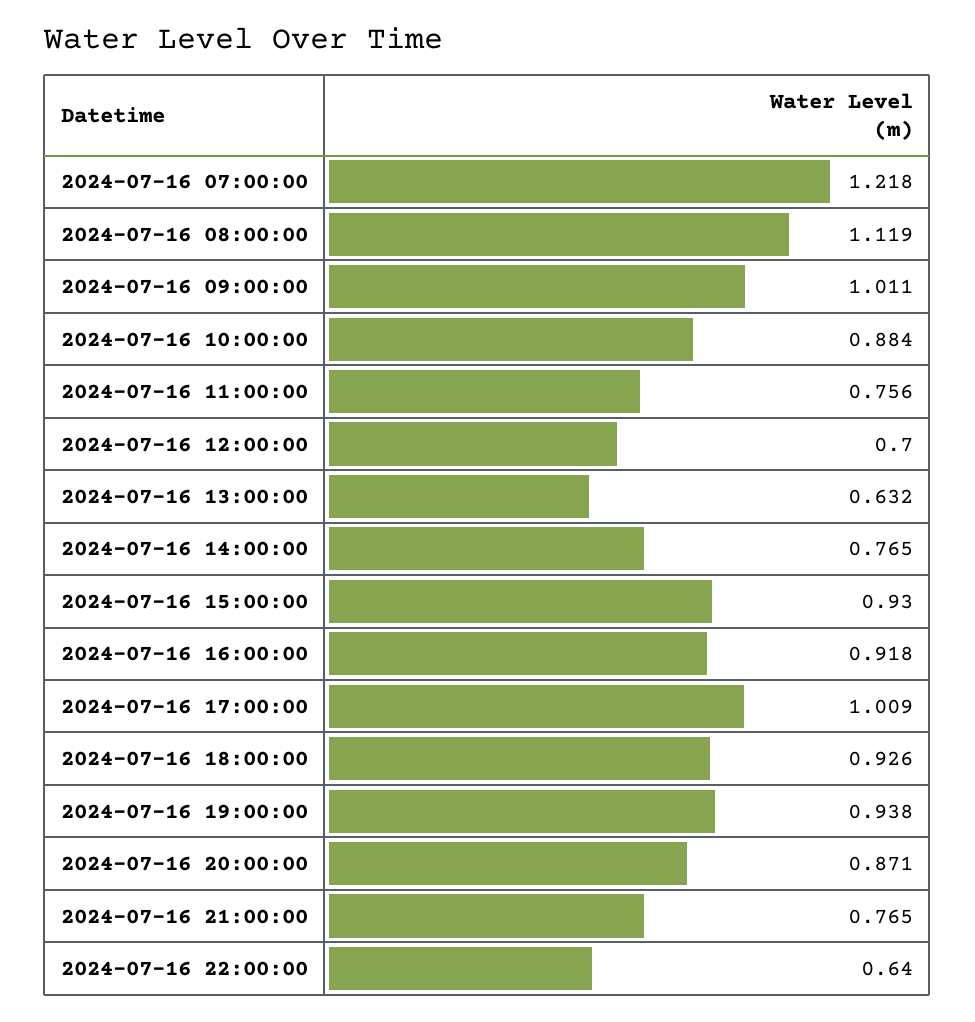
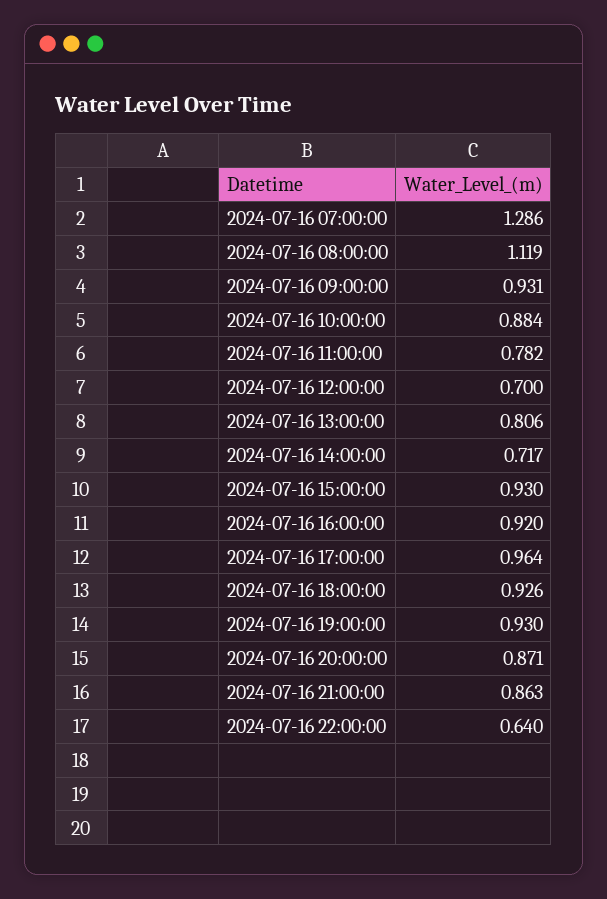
  {
-   "2024-07-16 07:00:00": 1.218,
+   "2024-07-16 07:00:00": 1.286,
    "2024-07-16 08:00:00": 1.119,
-   "2024-07-16 09:00:00": 1.011,
+   "2024-07-16 09:00:00": 0.931,
    "2024-07-16 10:00:00": 0.884,
-   "2024-07-16 11:00:00": 0.756,
+   "2024-07-16 11:00:00": 0.782,
    "2024-07-16 12:00:00": 0.7,
-   "2024-07-16 13:00:00": 0.632,
+   "2024-07-16 13:00:00": 0.806,
-   "2024-07-16 14:00:00": 0.765,
+   "2024-07-16 14:00:00": 0.717,
    "2024-07-16 15:00:00": 0.93,
-   "2024-07-16 16:00:00": 0.918,
+   "2024-07-16 16:00:00": 0.92,
-   "2024-07-16 17:00:00": 1.009,
+   "2024-07-16 17:00:00": 0.964,
    "2024-07-16 18:00:00": 0.926,
-   "2024-07-16 19:00:00": 0.938,
+   "2024-07-16 19:00:00": 0.93,
    "2024-07-16 20:00:00": 0.871,
-   "2024-07-16 21:00:00": 0.765,
+   "2024-07-16 21:00:00": 0.863,
    "2024-07-16 22:00:00": 0.64
  }

